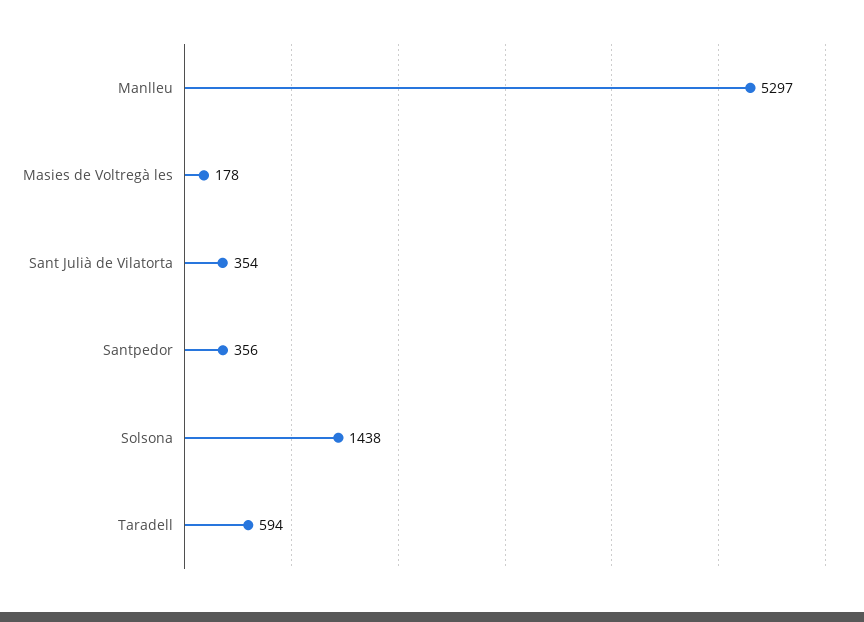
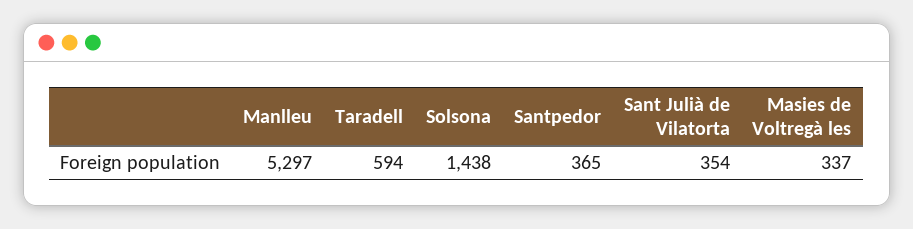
  {
    "Manlleu": 5297,
-   "Masies de Voltregà les": 178,
+   "Masies de Voltregà les": 337,
    "Sant Julià de Vilatorta": 354,
-   "Santpedor": 356,
+   "Santpedor": 365,
    "Solsona": 1438,
    "Taradell": 594
  }

